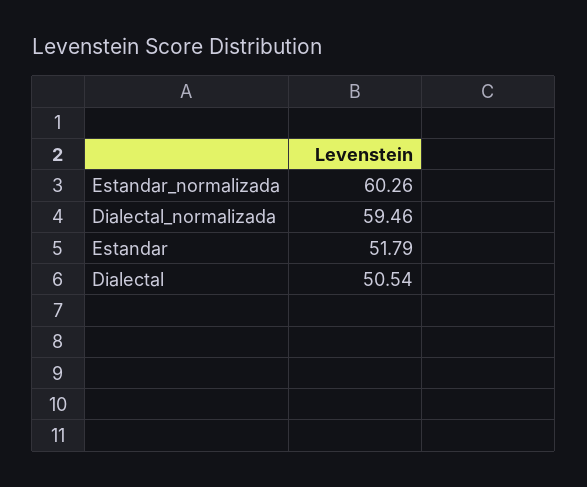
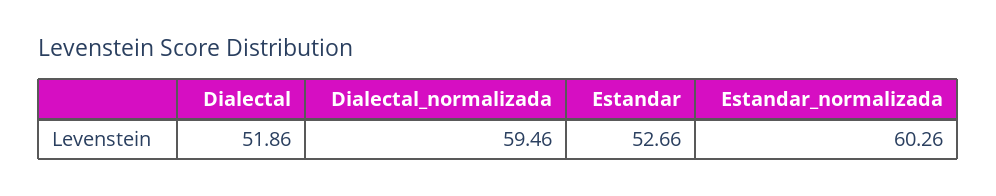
  {
    "Estandar_normalizada": 60.26,
    "Dialectal_normalizada": 59.46,
-   "Estandar": 51.79,
+   "Estandar": 52.66,
-   "Dialectal": 50.54
+   "Dialectal": 51.86
  }

